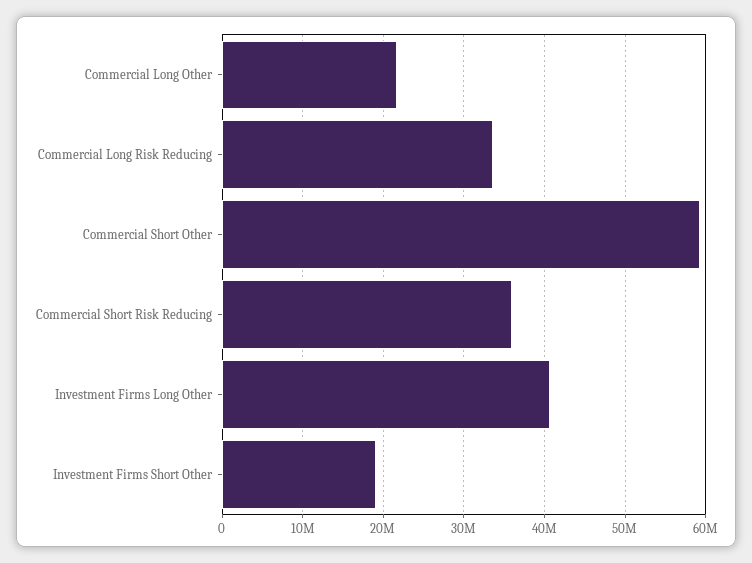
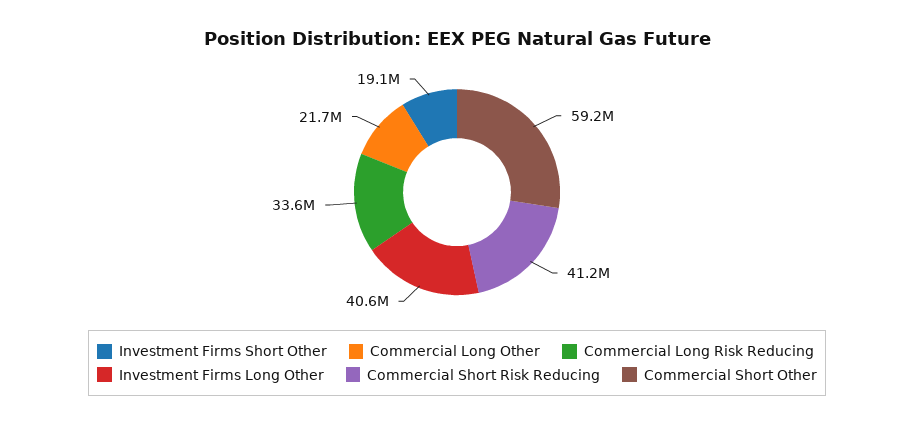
  {
    "Commercial Long Other": 21700000,
    "Commercial Long Risk Reducing": 33600000,
    "Commercial Short Other": 59200000,
-   "Commercial Short Risk Reducing": 36000000,
+   "Commercial Short Risk Reducing": 41200000,
    "Investment Firms Long Other": 40600000,
    "Investment Firms Short Other": 19100000
  }

